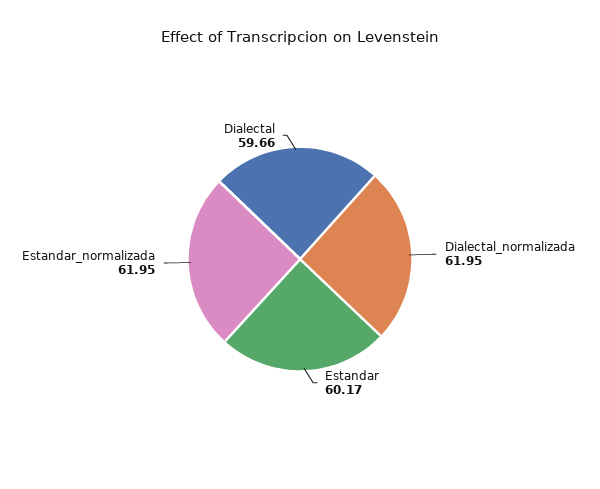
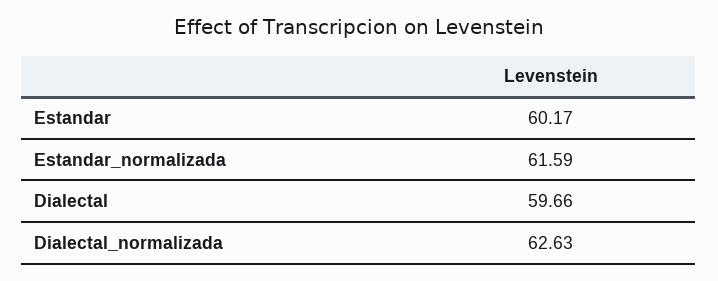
  {
-   "Dialectal_normalizada": 61.95,
+   "Dialectal_normalizada": 62.63,
    "Estandar": 60.17,
-   "Estandar_normalizada": 61.95,
+   "Estandar_normalizada": 61.59,
    "Dialectal": 59.66
  }

